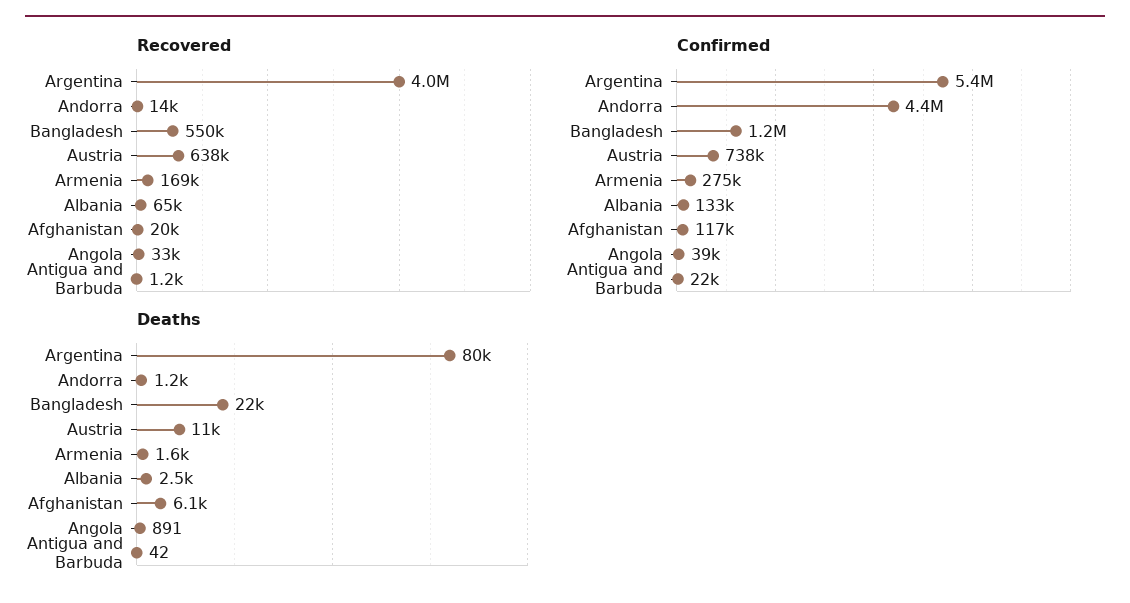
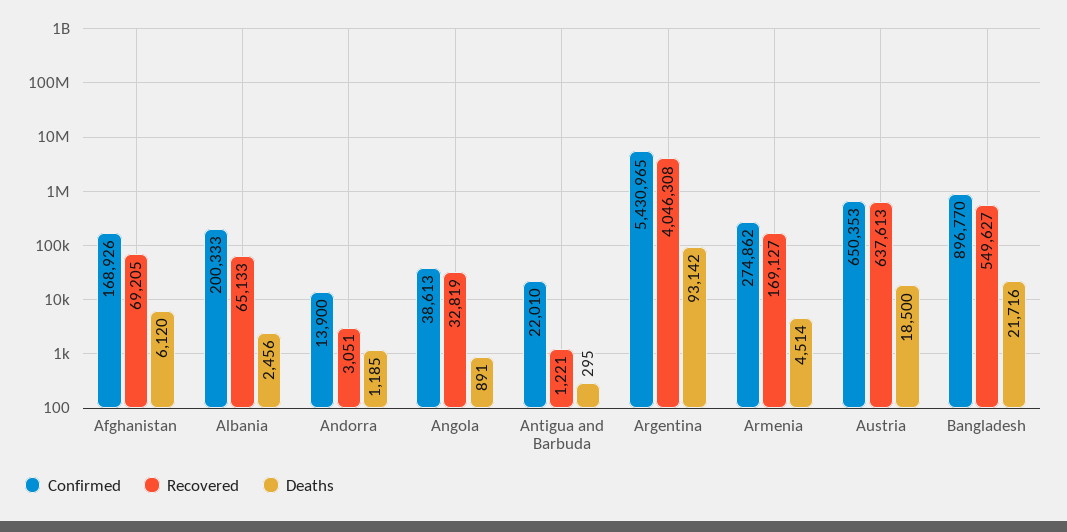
  {
    "Recovered": {
      "Argentina": 4046308,
-     "Andorra": 14000,
+     "Andorra": 3051,
      "Bangladesh": 549627,
      "Austria": 637613,
      "Armenia": 169127,
      "Albania": 65133,
-     "Afghanistan": 20000,
+     "Afghanistan": 69205,
      "Angola": 32819,
      "Antigua and Barbuda": 1221
    },
    "Confirmed": {
      "Argentina": 5430965,
-     "Andorra": 4400000,
+     "Andorra": 13900,
-     "Bangladesh": 1200000,
+     "Bangladesh": 896770,
-     "Austria": 738000,
+     "Austria": 650353,
      "Armenia": 274862,
-     "Albania": 133000,
+     "Albania": 200333,
-     "Afghanistan": 117000,
+     "Afghanistan": 168926,
      "Angola": 38613,
      "Antigua and Barbuda": 22010
    },
    "Deaths": {
-     "Argentina": 80000,
+     "Argentina": 93142,
      "Andorra": 1185,
      "Bangladesh": 21716,
-     "Austria": 11000,
+     "Austria": 18500,
-     "Armenia": 1600,
+     "Armenia": 4514,
      "Albania": 2456,
      "Afghanistan": 6120,
      "Angola": 891,
-     "Antigua and Barbuda": 42
+     "Antigua and Barbuda": 295
    }
  }

